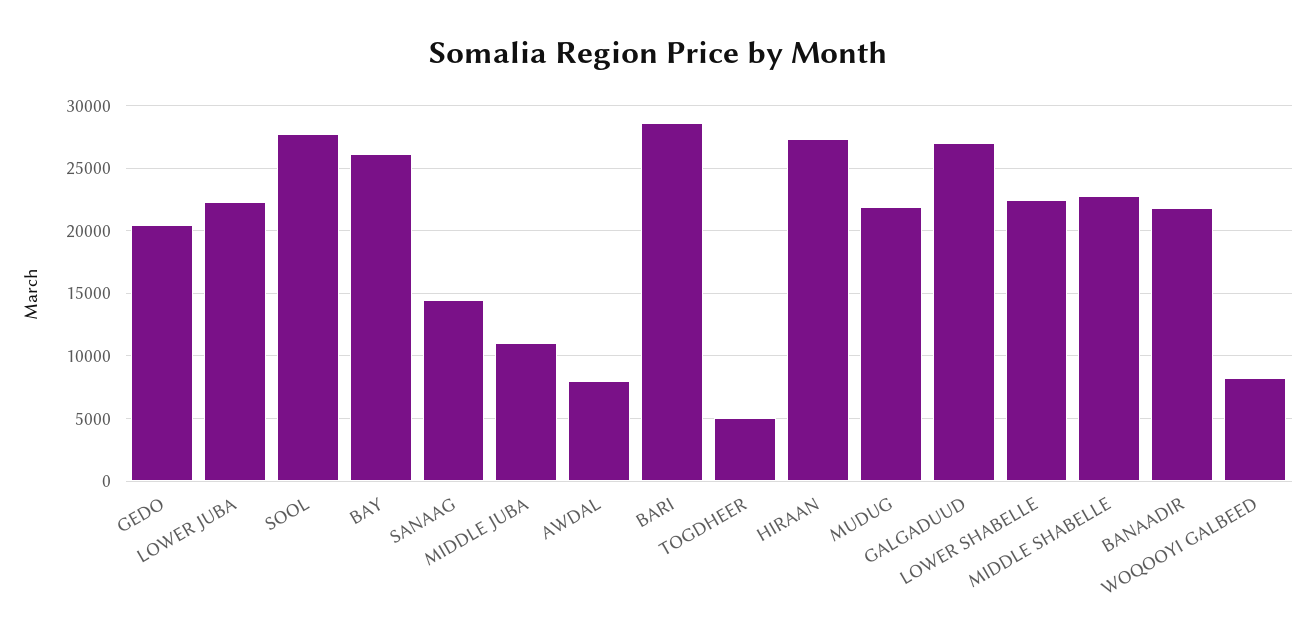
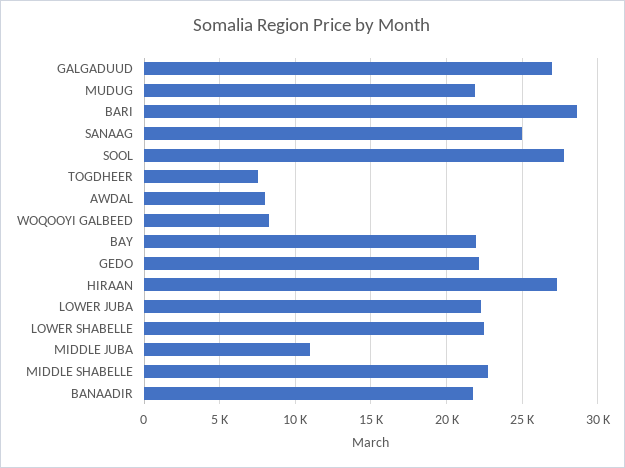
  {
-   "GEDO": 20500,
+   "GEDO": 22000,
    "LOWER JUBA": 22500,
    "SOOL": 28000,
-   "BAY": 26000,
+   "BAY": 22000,
-   "SANAAG": 14500,
+   "SANAAG": 25000,
    "MIDDLE JUBA": 11000,
    "AWDAL": 8000,
    "BARI": 28500,
-   "TOGDHEER": 5000,
+   "TOGDHEER": 7500,
    "HIRAAN": 27500,
    "MUDUG": 22000,
    "GALGADUUD": 27000,
    "LOWER SHABELLE": 22500,
    "MIDDLE SHABELLE": 23000,
    "BANAADIR": 22000,
    "WOQOOYI GALBEED": 8500
  }

